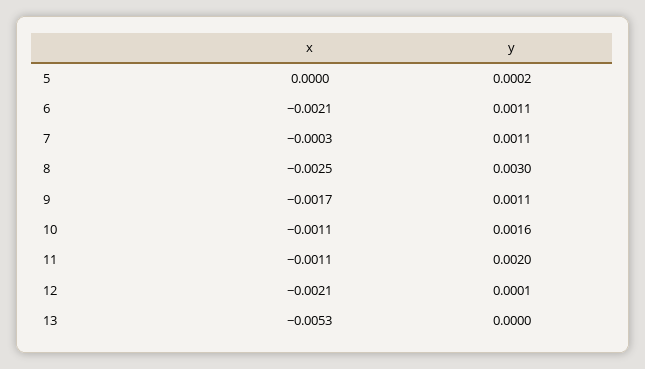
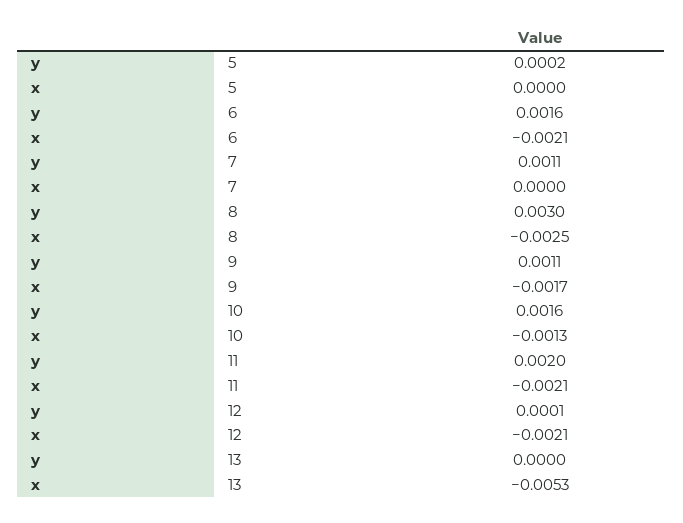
  {
    "x": {
      "5": 0,
      "6": -0.0021,
-     "7": -0.0003,
+     "7": 0,
      "8": -0.0025,
      "9": -0.0017,
-     "10": -0.0011,
+     "10": -0.0013,
-     "11": -0.0011,
+     "11": -0.0021,
      "12": -0.0021,
      "13": -0.0053
    },
    "y": {
      "5": 0.0002,
-     "6": 0.0011,
+     "6": 0.0016,
      "7": 0.0011,
      "8": 0.003,
      "9": 0.0011,
      "10": 0.0016,
      "11": 0.002,
      "12": 0.0001,
      "13": 0
    }
  }

